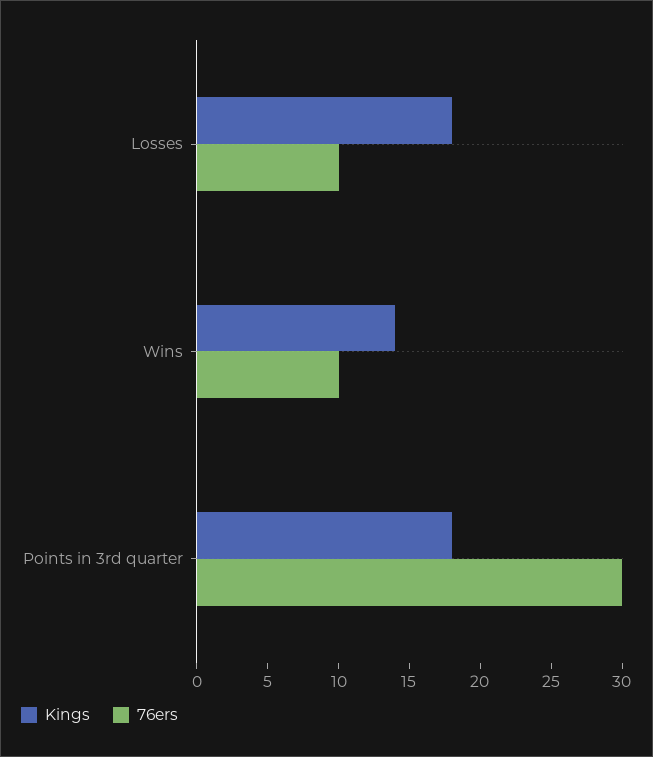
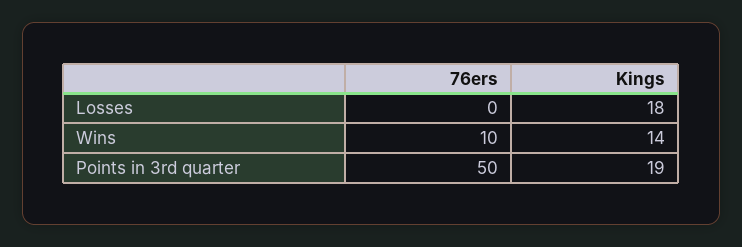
  {
    "Kings": {
      "Losses": 18,
      "Wins": 14,
-     "Points in 3rd quarter": 18
+     "Points in 3rd quarter": 19
    },
    "76ers": {
-     "Losses": 10,
+     "Losses": 0,
      "Wins": 10,
-     "Points in 3rd quarter": 30
+     "Points in 3rd quarter": 50
    }
  }

